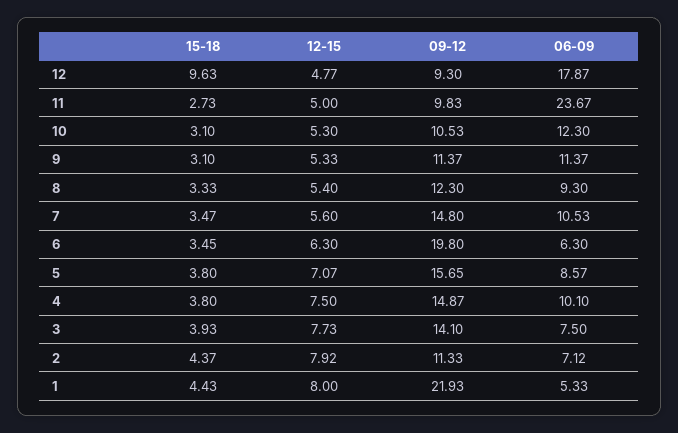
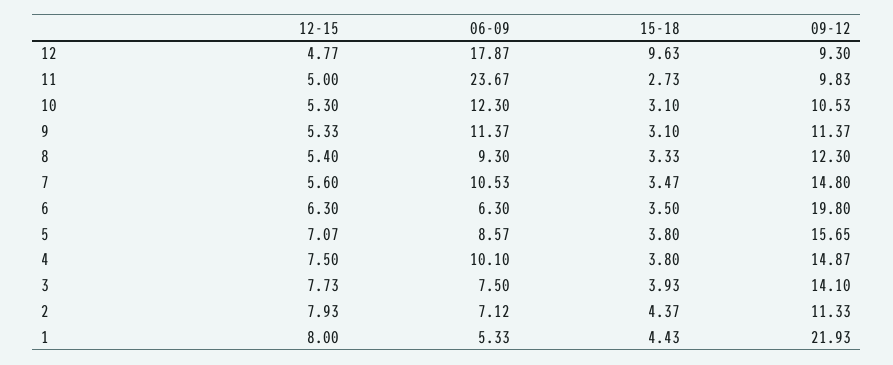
  {
    "15-18": {
      "12": 9.63,
      "11": 2.73,
      "10": 3.1,
      "9": 3.1,
      "8": 3.33,
      "7": 3.47,
-     "6": 3.45,
+     "6": 3.5,
      "5": 3.8,
      "4": 3.8,
      "3": 3.93,
      "2": 4.37,
      "1": 4.43
    },
    "12-15": {
      "12": 4.77,
      "11": 5,
      "10": 5.3,
      "9": 5.33,
      "8": 5.4,
      "7": 5.6,
      "6": 6.3,
      "5": 7.07,
      "4": 7.5,
      "3": 7.73,
-     "2": 7.92,
+     "2": 7.93,
      "1": 8
    },
    "09-12": {
      "12": 9.3,
      "11": 9.83,
      "10": 10.53,
      "9": 11.37,
      "8": 12.3,
      "7": 14.8,
      "6": 19.8,
      "5": 15.65,
      "4": 14.87,
      "3": 14.1,
      "2": 11.33,
      "1": 21.93
    },
    "06-09": {
      "12": 17.87,
      "11": 23.67,
      "10": 12.3,
      "9": 11.37,
      "8": 9.3,
      "7": 10.53,
      "6": 6.3,
      "5": 8.57,
      "4": 10.1,
      "3": 7.5,
      "2": 7.12,
      "1": 5.33
    }
  }

